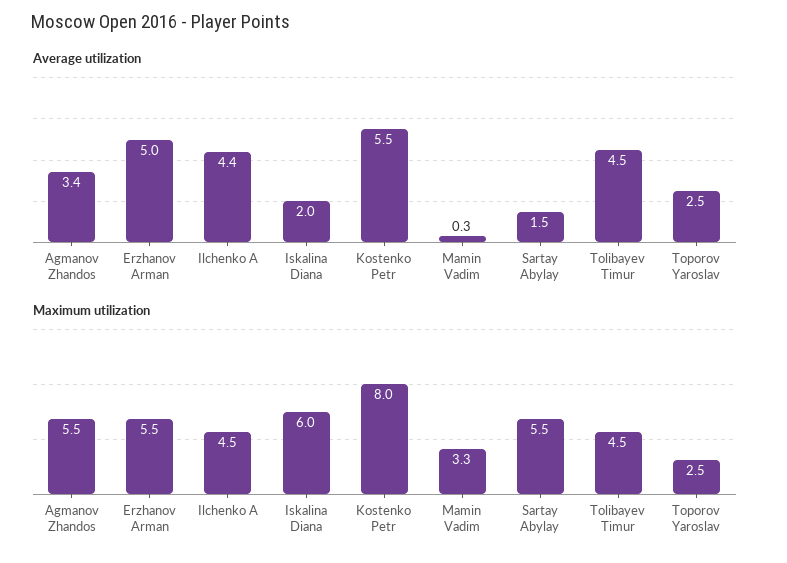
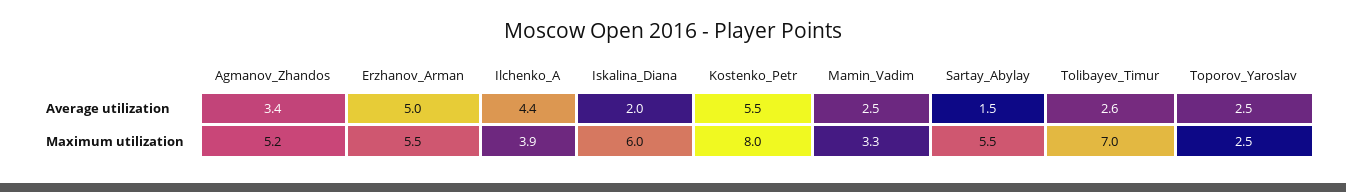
  {
    "Average utilization": {
      "Agmanov Zhandos": 3.4,
      "Erzhanov Arman": 5,
      "Ilchenko A": 4.4,
      "Iskalina Diana": 2,
      "Kostenko Petr": 5.5,
-     "Mamin Vadim": 0.3,
+     "Mamin Vadim": 2.5,
      "Sartay Abylay": 1.5,
-     "Tolibayev Timur": 4.5,
+     "Tolibayev Timur": 2.6,
      "Toporov Yaroslav": 2.5
    },
    "Maximum utilization": {
-     "Agmanov Zhandos": 5.5,
+     "Agmanov Zhandos": 5.2,
      "Erzhanov Arman": 5.5,
-     "Ilchenko A": 4.5,
+     "Ilchenko A": 3.9,
      "Iskalina Diana": 6,
      "Kostenko Petr": 8,
      "Mamin Vadim": 3.3,
      "Sartay Abylay": 5.5,
-     "Tolibayev Timur": 4.5,
+     "Tolibayev Timur": 7,
      "Toporov Yaroslav": 2.5
    }
  }

